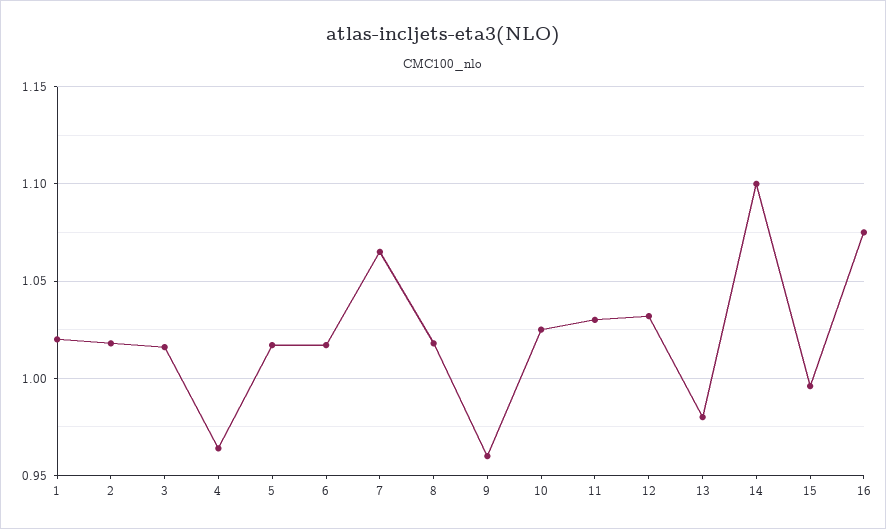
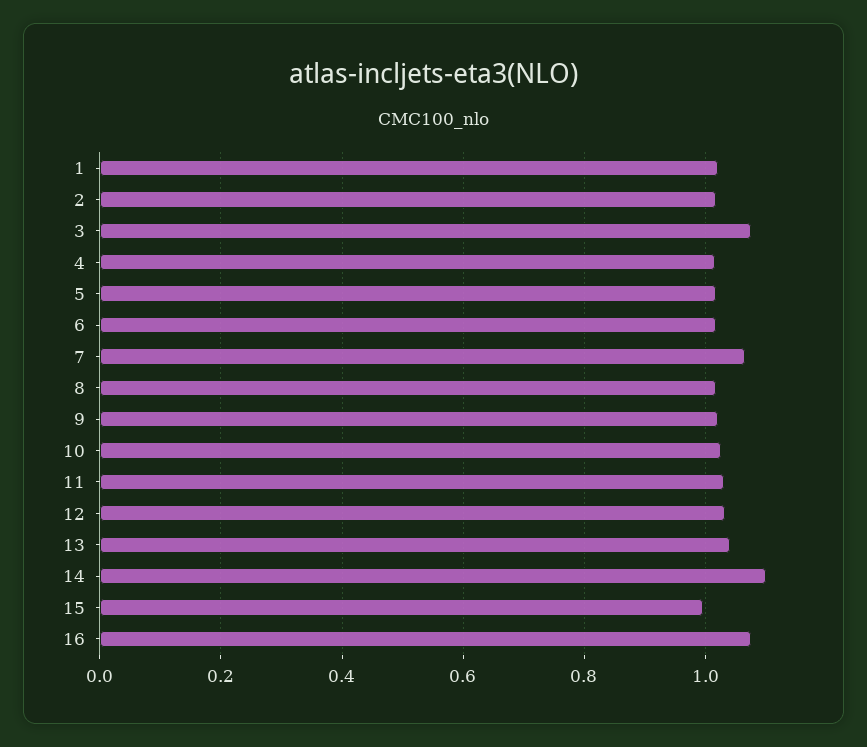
  {
    "1": 1.02,
    "2": 1.02,
-   "3": 1.015,
+   "3": 1.08,
-   "4": 0.965,
+   "4": 1.02,
    "5": 1.015,
    "6": 1.015,
    "7": 1.065,
    "8": 1.02,
-   "9": 0.96,
+   "9": 1.02,
    "10": 1.025,
    "11": 1.03,
    "12": 1.03,
-   "13": 0.98,
+   "13": 1.04,
    "14": 1.1,
    "15": 0.995,
    "16": 1.075
  }

